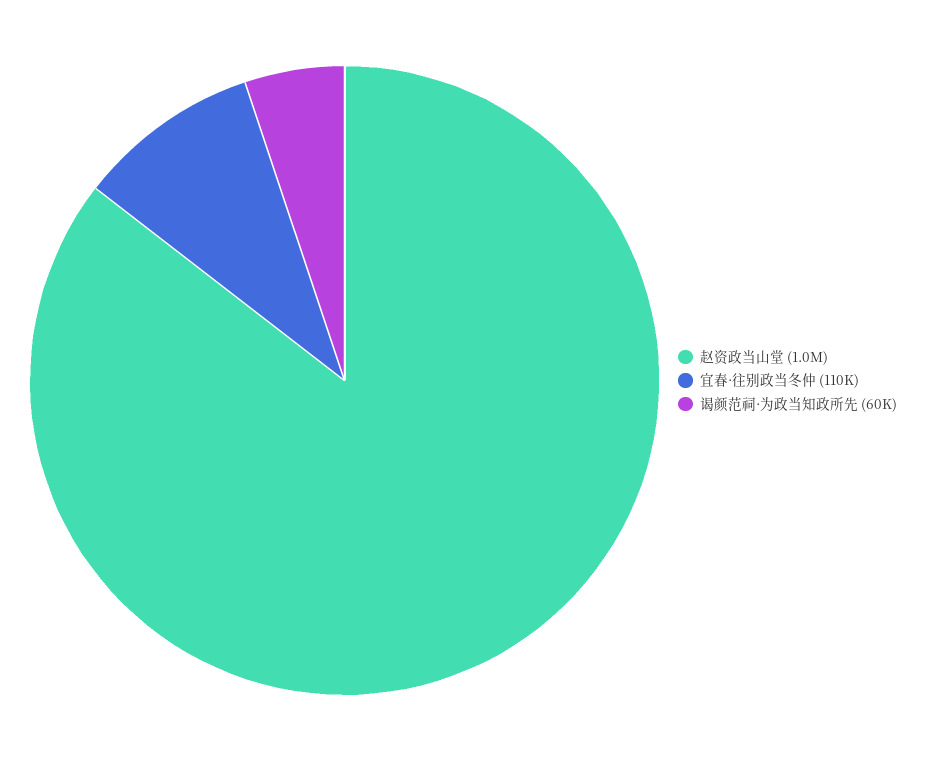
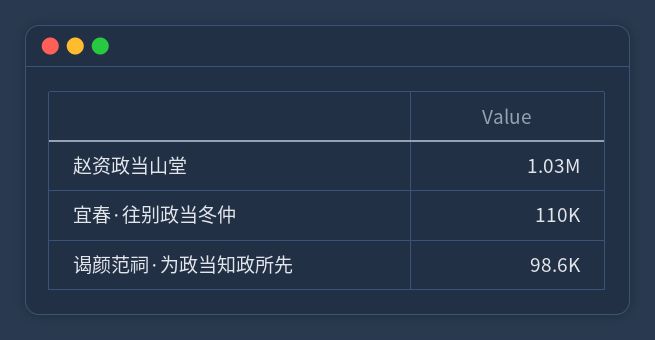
  {
    "赵资政当山堂": 1030000,
    "宜春·往别政当冬仲": 110000,
-   "谒颜范祠·为政当知政所先": 60000
+   "谒颜范祠·为政当知政所先": 98600
  }

